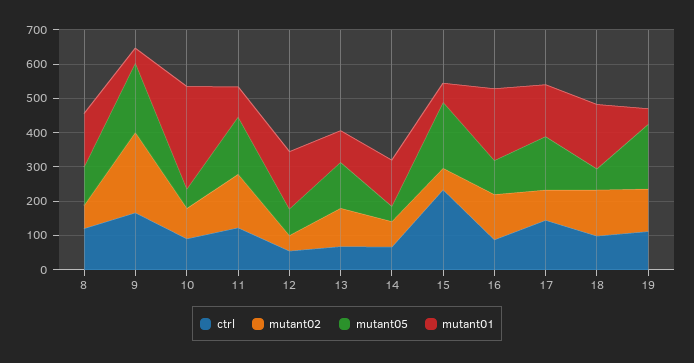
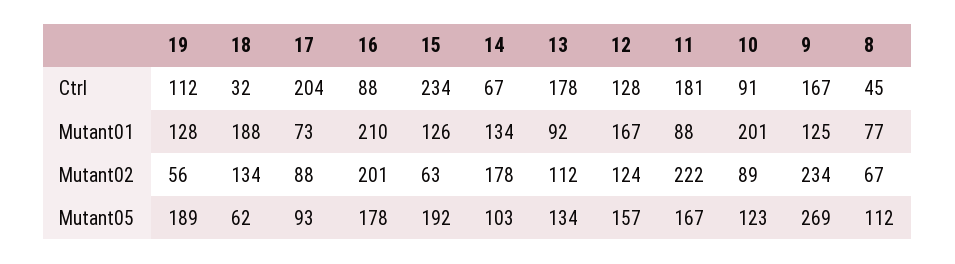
  {
    "ctrl": {
-     "8": 125,
+     "8": 45,
      "9": 167,
      "10": 91,
-     "11": 125,
+     "11": 181,
-     "12": 50,
+     "12": 128,
-     "13": 75,
+     "13": 178,
      "14": 67,
      "15": 234,
      "16": 88,
-     "17": 150,
+     "17": 204,
-     "18": 100,
+     "18": 32,
      "19": 112
    },
    "mutant02": {
      "8": 67,
      "9": 234,
      "10": 89,
-     "11": 150,
+     "11": 222,
-     "12": 50,
+     "12": 124,
      "13": 112,
-     "14": 75,
+     "14": 178,
      "15": 63,
-     "16": 125,
+     "16": 201,
      "17": 88,
      "18": 134,
-     "19": 125
+     "19": 56
    },
    "mutant05": {
      "8": 112,
-     "9": 200,
+     "9": 269,
-     "10": 50,
+     "10": 123,
      "11": 167,
-     "12": 75,
+     "12": 157,
      "13": 134,
-     "14": 50,
+     "14": 103,
      "15": 192,
-     "16": 100,
+     "16": 178,
-     "17": 150,
+     "17": 93,
      "18": 62,
      "19": 189
    },
    "mutant01": {
-     "8": 150,
+     "8": 77,
-     "9": 50,
+     "9": 125,
-     "10": 300,
+     "10": 201,
      "11": 88,
      "12": 167,
      "13": 92,
      "14": 134,
-     "15": 50,
+     "15": 126,
      "16": 210,
-     "17": 150,
+     "17": 73,
      "18": 188,
-     "19": 50
+     "19": 128
    }
  }

